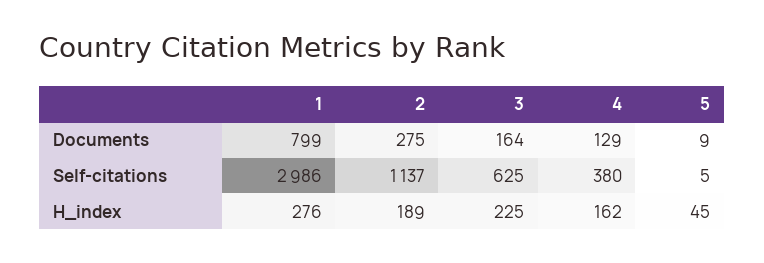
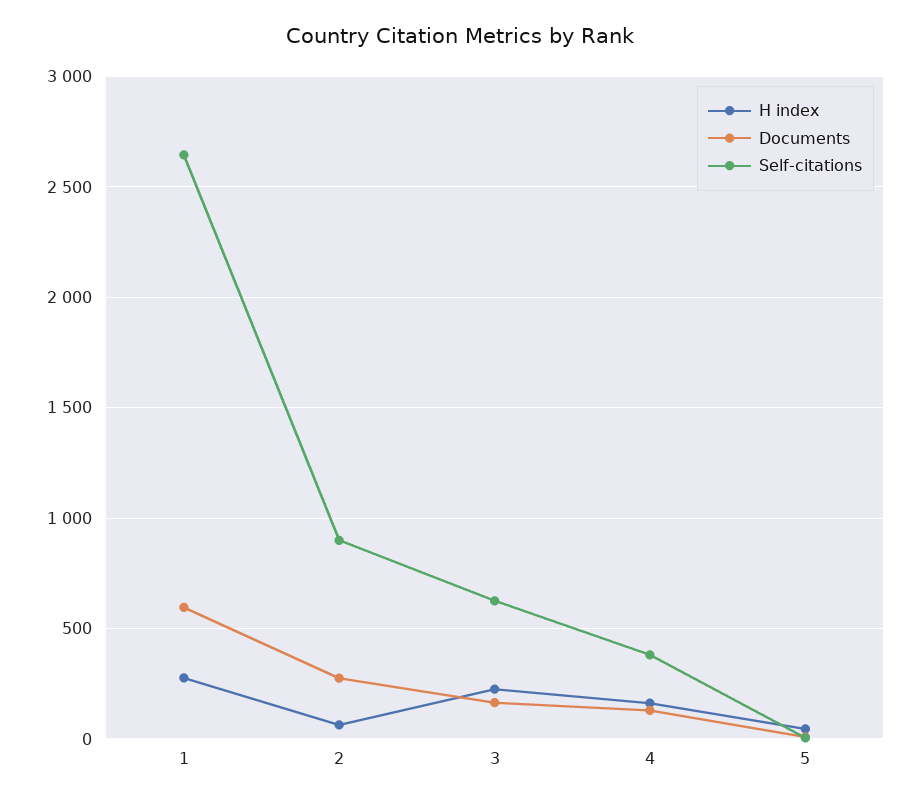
  {
    "Documents": {
-     "1": 799,
+     "1": 600,
      "2": 275,
      "3": 164,
      "4": 129,
      "5": 9
    },
    "Self-citations": {
-     "1": 2986,
+     "1": 2650,
-     "2": 1137,
+     "2": 900,
      "3": 625,
      "4": 380,
      "5": 5
    },
    "H_index": {
      "1": 276,
-     "2": 189,
+     "2": 50,
      "3": 225,
      "4": 162,
      "5": 45
    }
  }

